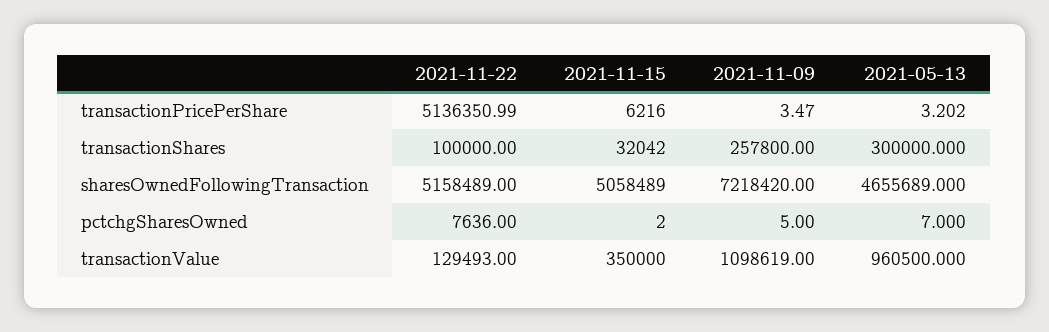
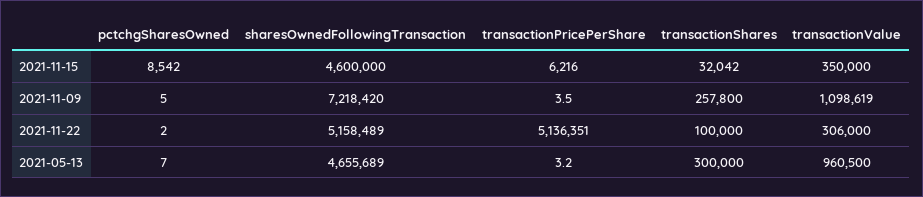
  {
    "2021-11-22": {
      "transactionPricePerShare": 5136350.99,
      "transactionShares": 100000,
      "sharesOwnedFollowingTransaction": 5158489,
-     "pctchgSharesOwned": 7636,
+     "pctchgSharesOwned": 2,
-     "transactionValue": 129493
+     "transactionValue": 306000
    },
    "2021-11-15": {
      "transactionPricePerShare": 6216,
      "transactionShares": 32042,
-     "sharesOwnedFollowingTransaction": 5058489,
+     "sharesOwnedFollowingTransaction": 4600000,
-     "pctchgSharesOwned": 2,
+     "pctchgSharesOwned": 8542,
      "transactionValue": 350000
    },
    "2021-11-09": {
      "transactionPricePerShare": 3.47,
      "transactionShares": 257800,
      "sharesOwnedFollowingTransaction": 7218420,
      "pctchgSharesOwned": 5,
      "transactionValue": 1098619
    },
    "2021-05-13": {
      "transactionPricePerShare": 3.202,
      "transactionShares": 300000,
      "sharesOwnedFollowingTransaction": 4655689,
      "pctchgSharesOwned": 7,
      "transactionValue": 960500
    }
  }

